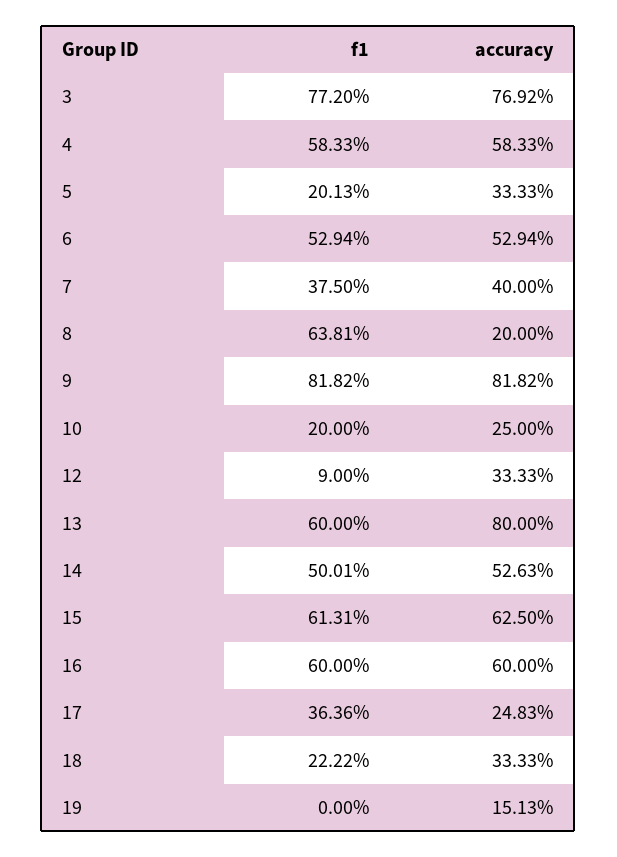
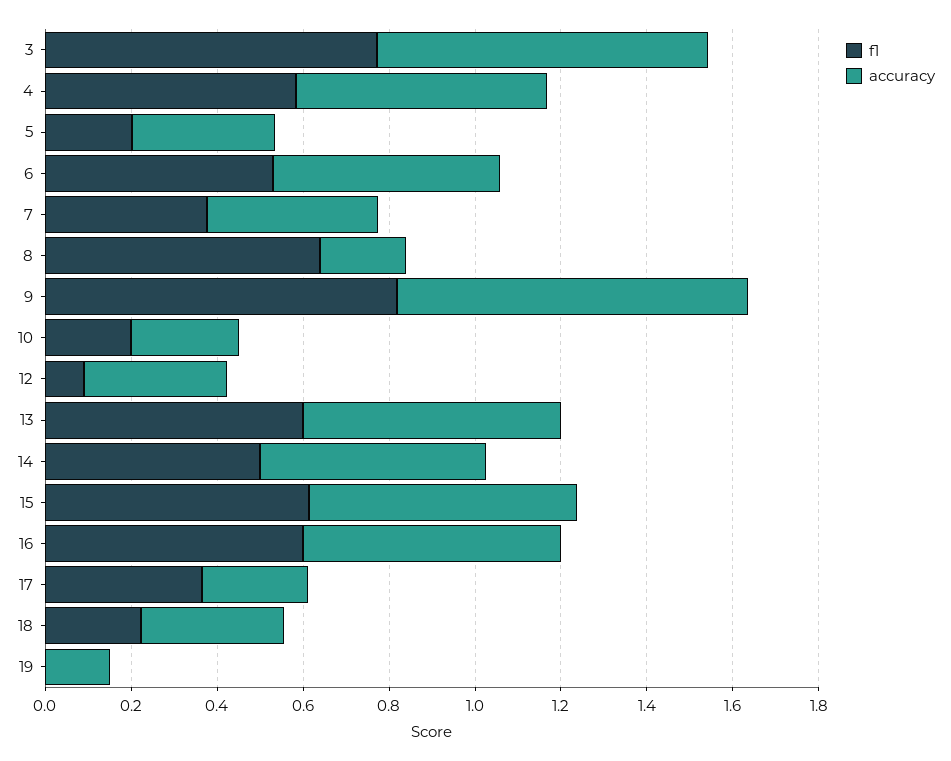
  {
    "f1": {
      "3": 0.772,
      "4": 0.5833,
      "5": 0.2013,
      "6": 0.5294,
      "7": 0.375,
      "8": 0.6381,
      "9": 0.8182,
      "10": 0.2,
      "12": 0.09,
      "13": 0.6,
      "14": 0.5001,
      "15": 0.6131,
      "16": 0.6,
      "17": 0.3636,
      "18": 0.2222,
      "19": 0
    },
    "accuracy": {
      "3": 0.7692,
      "4": 0.5833,
      "5": 0.3333,
      "6": 0.5294,
      "7": 0.4,
      "8": 0.2,
      "9": 0.8182,
      "10": 0.25,
      "12": 0.3333,
-     "13": 0.8,
+     "13": 0.6,
      "14": 0.5263,
      "15": 0.625,
      "16": 0.6,
      "17": 0.2483,
      "18": 0.3333,
      "19": 0.1513
    }
  }

